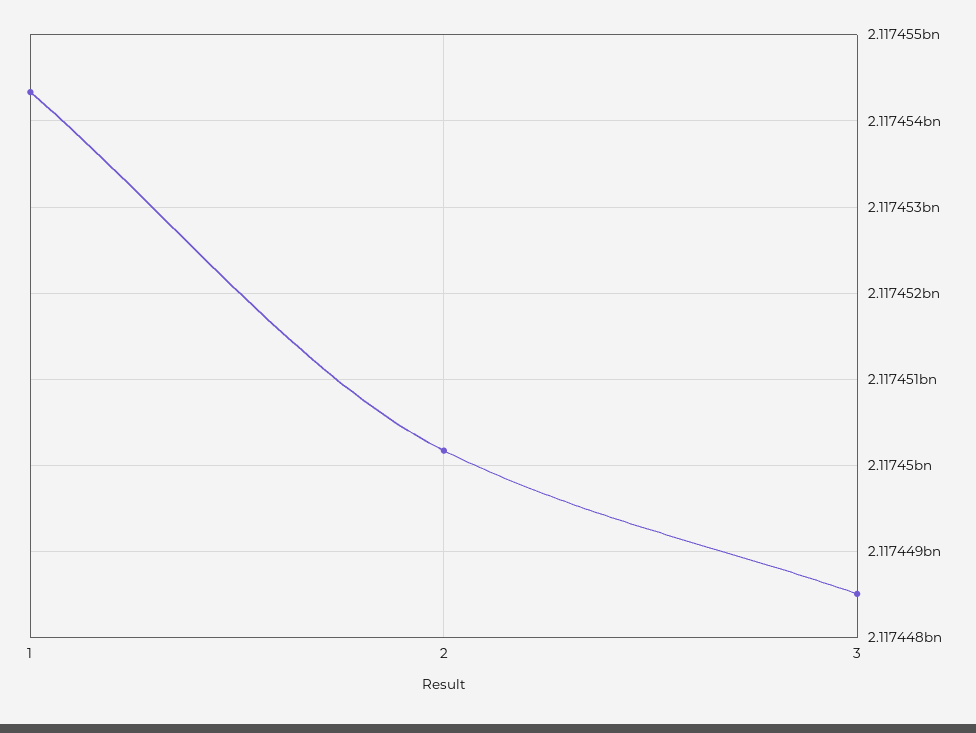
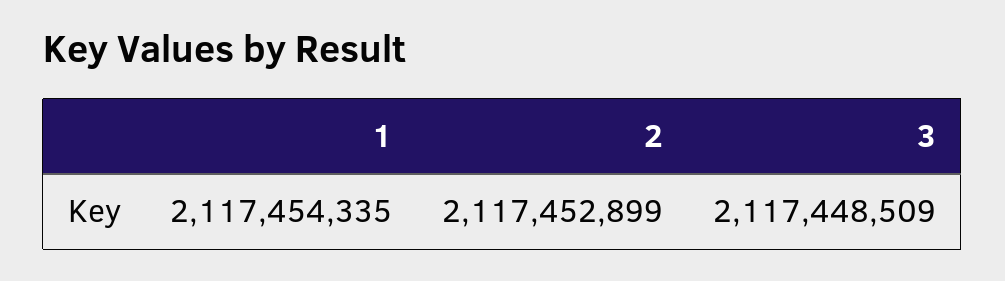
  {
    "1": 2117454335,
-   "2": 2117450200,
+   "2": 2117452899,
    "3": 2117448509
  }

